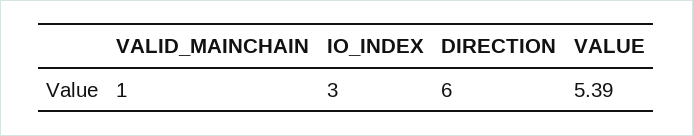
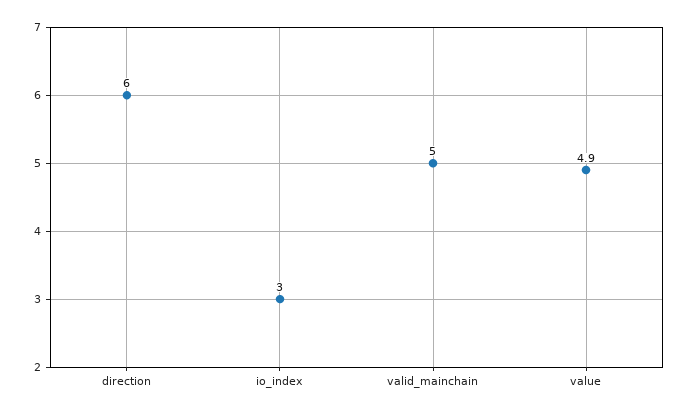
  {
-   "VALID_MAINCHAIN": 1,
+   "VALID_MAINCHAIN": 5,
    "IO_INDEX": 3,
    "DIRECTION": 6,
-   "VALUE": 5.39
+   "VALUE": 4.9
  }

